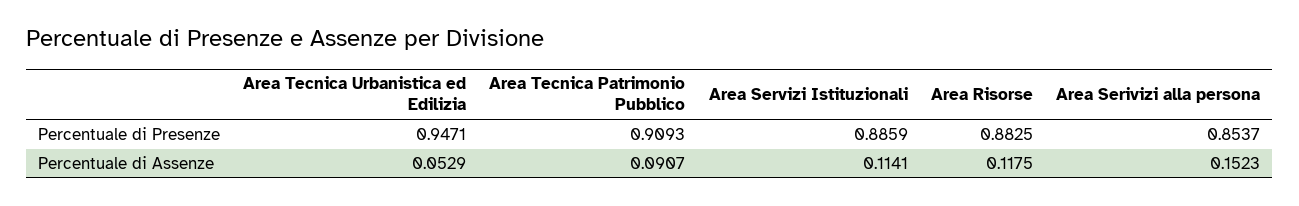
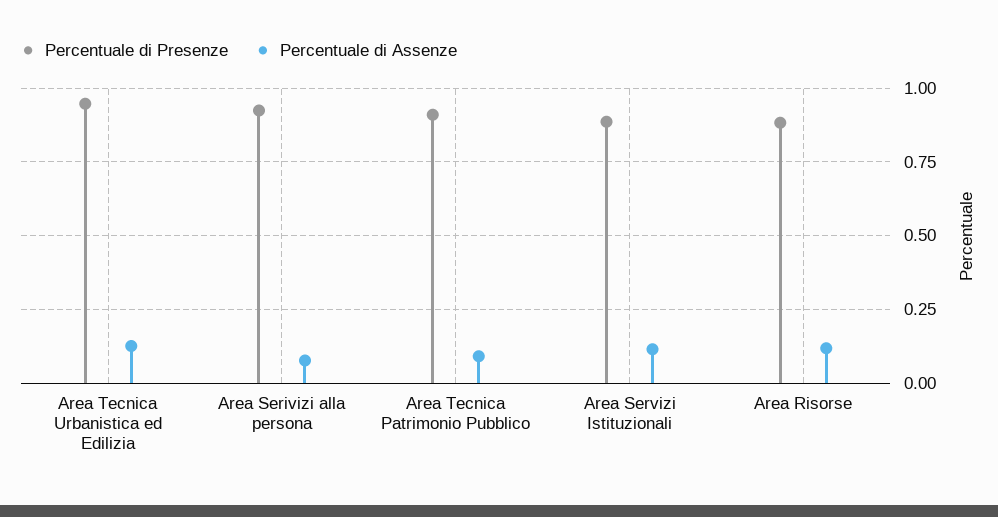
  {
    "Percentuale di Presenze": {
      "Area Tecnica Urbanistica ed Edilizia": 0.9471,
      "Area Tecnica Patrimonio Pubblico": 0.9093,
      "Area Servizi Istituzionali": 0.8859,
      "Area Risorse": 0.8825,
-     "Area Serivizi alla persona": 0.8537
+     "Area Serivizi alla persona": 0.925
    },
    "Percentuale di Assenze": {
-     "Area Tecnica Urbanistica ed Edilizia": 0.0529,
+     "Area Tecnica Urbanistica ed Edilizia": 0.125,
      "Area Tecnica Patrimonio Pubblico": 0.0907,
      "Area Servizi Istituzionali": 0.1141,
      "Area Risorse": 0.1175,
-     "Area Serivizi alla persona": 0.1523
+     "Area Serivizi alla persona": 0.075
    }
  }

